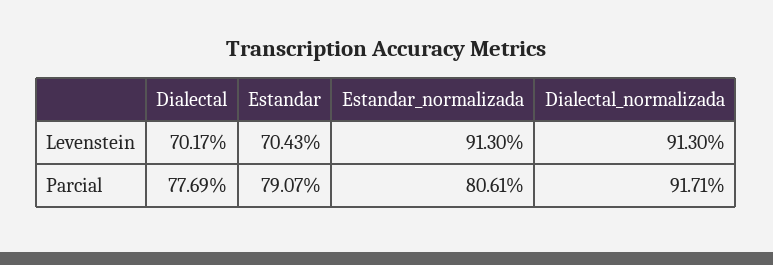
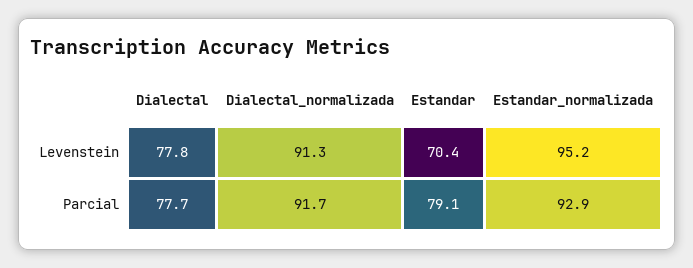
  {
    "Dialectal": {
-     "Levenstein": 70.17,
+     "Levenstein": 77.8,
      "Parcial": 77.69
    },
    "Estandar": {
      "Levenstein": 70.43,
      "Parcial": 79.07
    },
    "Estandar_normalizada": {
-     "Levenstein": 91.3,
+     "Levenstein": 95.2,
-     "Parcial": 80.61
+     "Parcial": 92.9
    },
    "Dialectal_normalizada": {
      "Levenstein": 91.3,
      "Parcial": 91.71
    }
  }

